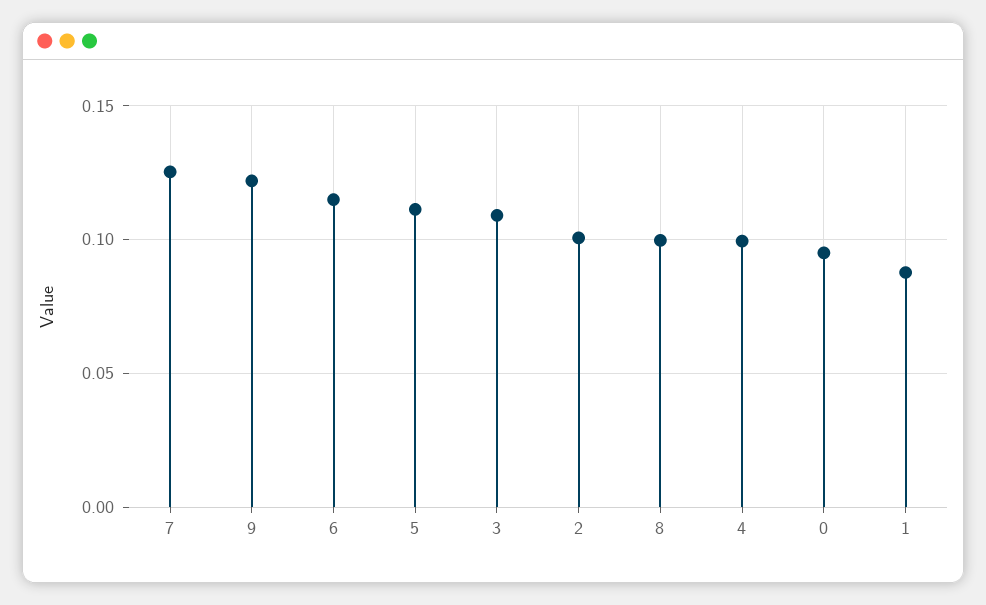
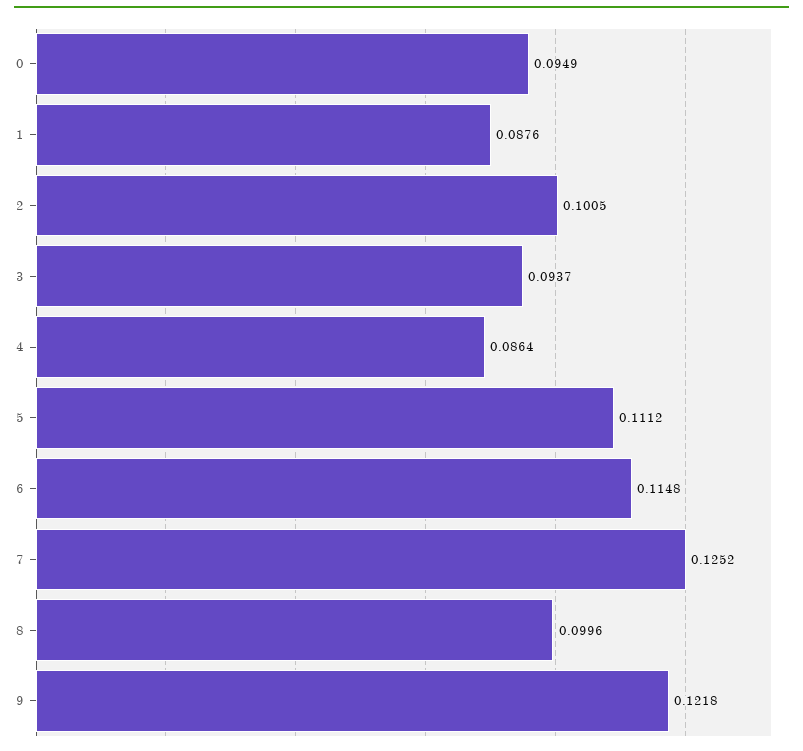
  {
    "7": 0.1252,
    "9": 0.1218,
    "6": 0.1148,
    "5": 0.1112,
-   "3": 0.11,
+   "3": 0.0937,
    "2": 0.1005,
    "8": 0.0996,
-   "4": 0.1,
+   "4": 0.0864,
    "0": 0.0949,
    "1": 0.0876
  }

